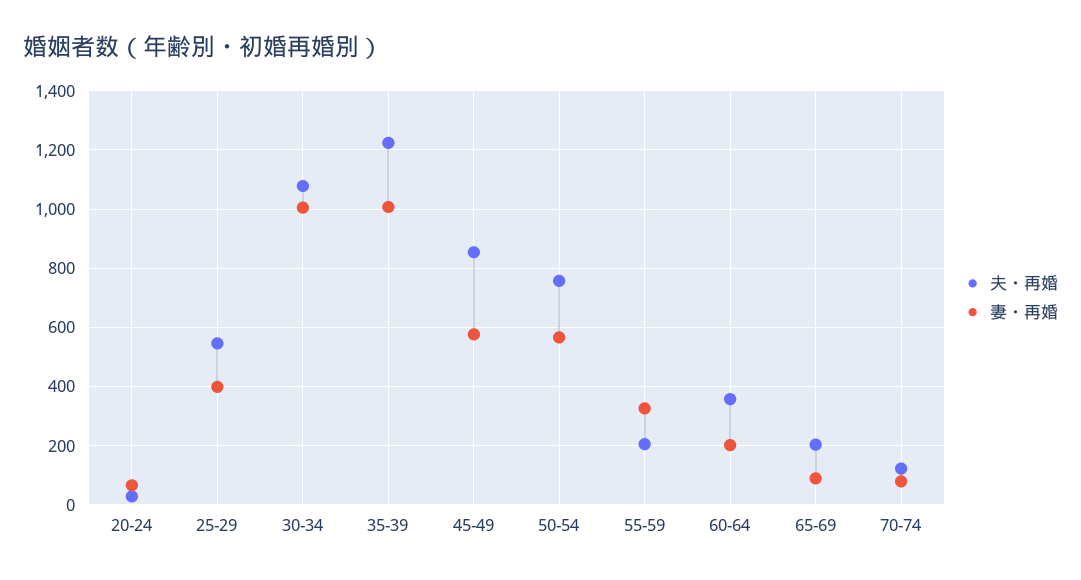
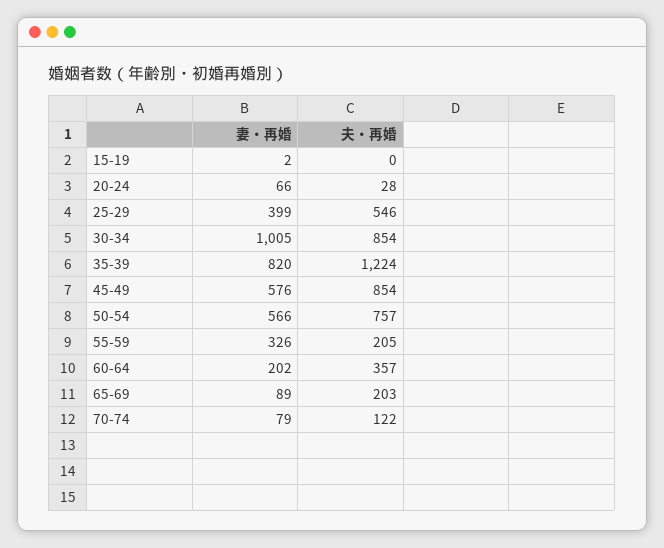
  {
    "夫・再婚": {
      "20-24": 28,
      "25-29": 546,
-     "30-34": 1075,
+     "30-34": 854,
      "35-39": 1224,
      "45-49": 854,
      "50-54": 757,
      "55-59": 205,
      "60-64": 357,
      "65-69": 203,
-     "70-74": 122
+     "70-74": 122,
+     "15-19": 0
    },
    "妻・再婚": {
      "20-24": 66,
      "25-29": 399,
      "30-34": 1005,
-     "35-39": 1000,
+     "35-39": 820,
      "45-49": 576,
      "50-54": 566,
      "55-59": 326,
      "60-64": 202,
      "65-69": 89,
-     "70-74": 79
+     "70-74": 79,
+     "15-19": 2
    }
  }

